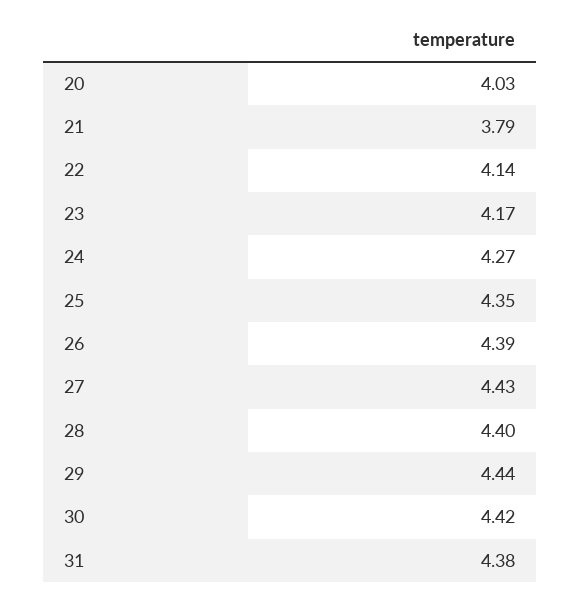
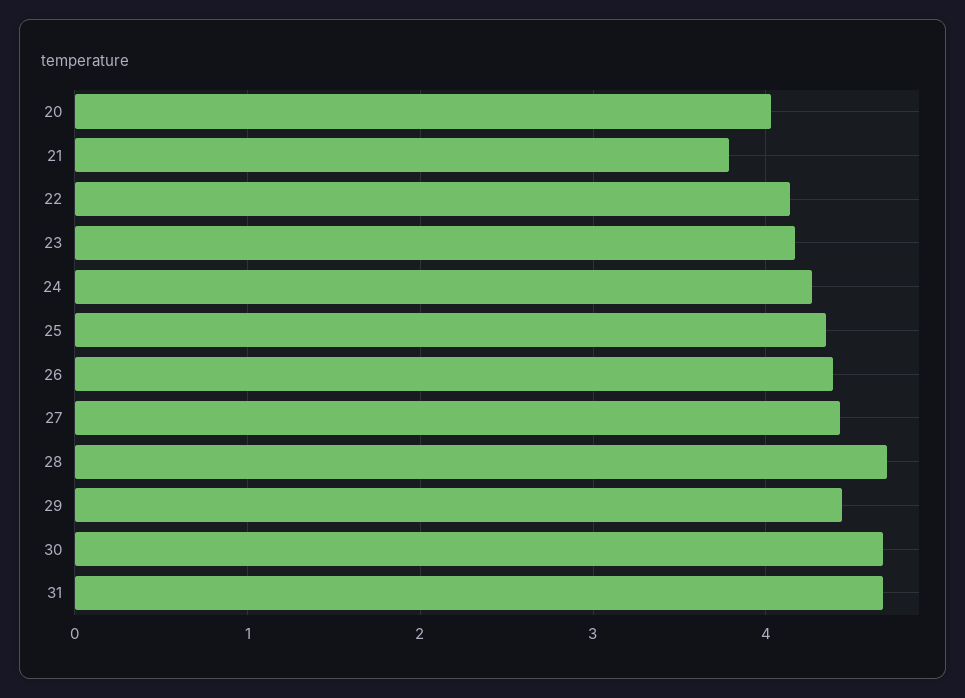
  {
    "20": 4.03,
    "21": 3.79,
    "22": 4.14,
    "23": 4.17,
    "24": 4.27,
    "25": 4.35,
    "26": 4.39,
    "27": 4.43,
-   "28": 4.4,
+   "28": 4.7,
    "29": 4.44,
-   "30": 4.42,
+   "30": 4.7,
-   "31": 4.38
+   "31": 4.7
  }

